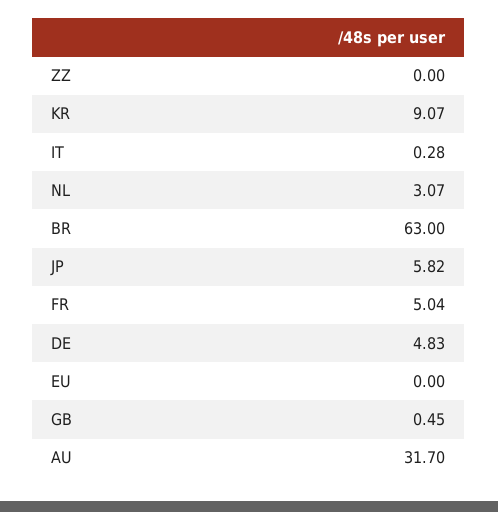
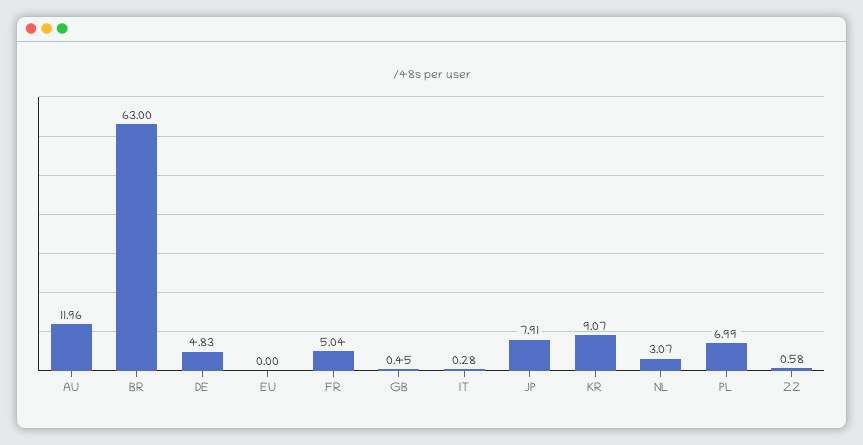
  {
-   "ZZ": 0,
+   "ZZ": 0.58,
    "KR": 9.07,
    "IT": 0.28,
    "NL": 3.07,
    "BR": 63,
-   "JP": 5.82,
+   "JP": 7.91,
    "FR": 5.04,
    "DE": 4.83,
    "EU": 0,
    "GB": 0.45,
-   "AU": 31.7
+   "AU": 11.96,
+   "PL": 6.99
  }

